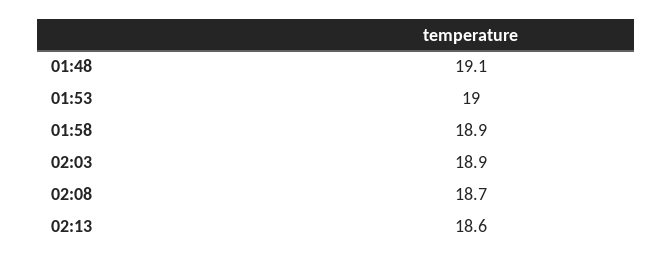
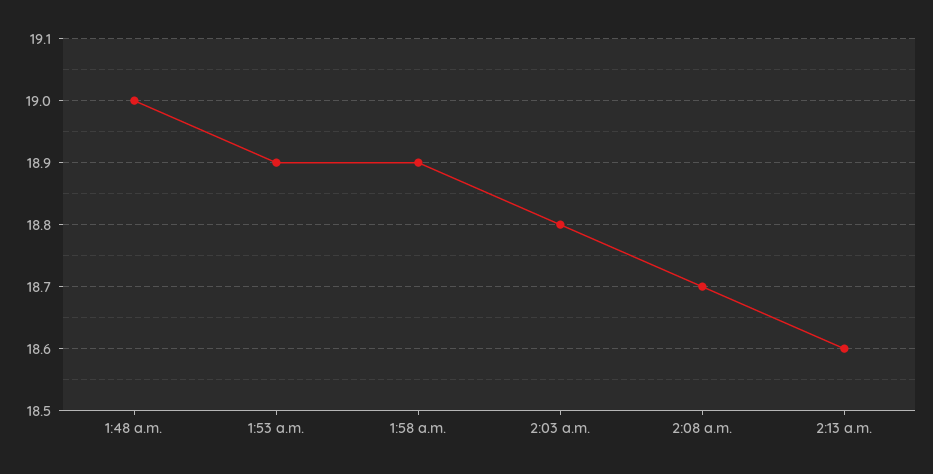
  {
-   "01:48": 19.1,
+   "01:48": 19,
-   "01:53": 19,
+   "01:53": 18.9,
    "01:58": 18.9,
-   "02:03": 18.9,
+   "02:03": 18.8,
    "02:08": 18.7,
    "02:13": 18.6
  }

